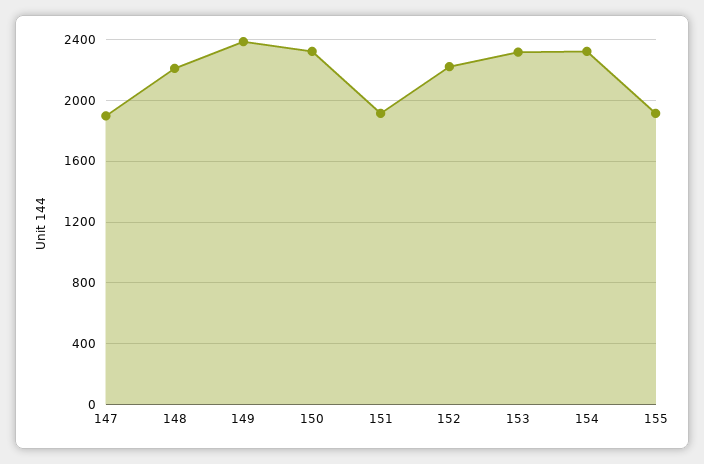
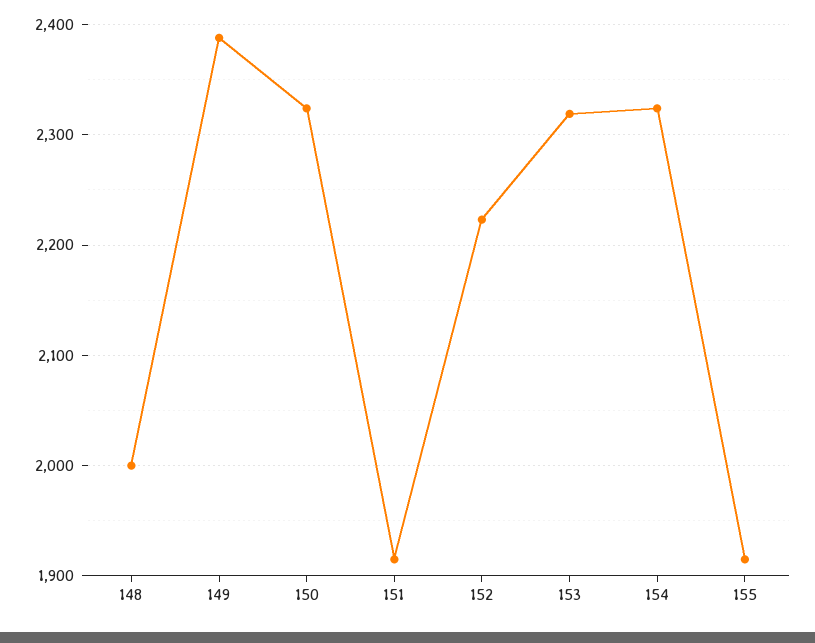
  {
-   "147": 1900,
-   "148": 2200,
+   "148": 2000,
    "149": 2390,
    "150": 2320,
    "151": 1920,
    "152": 2220,
    "153": 2320,
    "154": 2320,
    "155": 1920
  }

